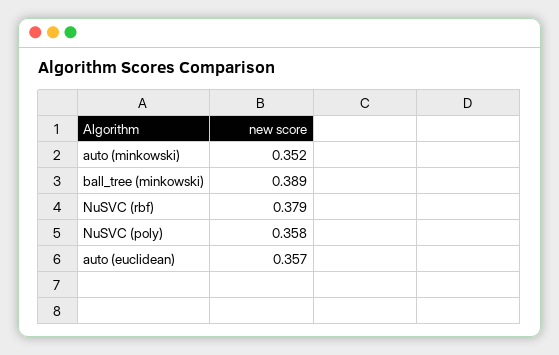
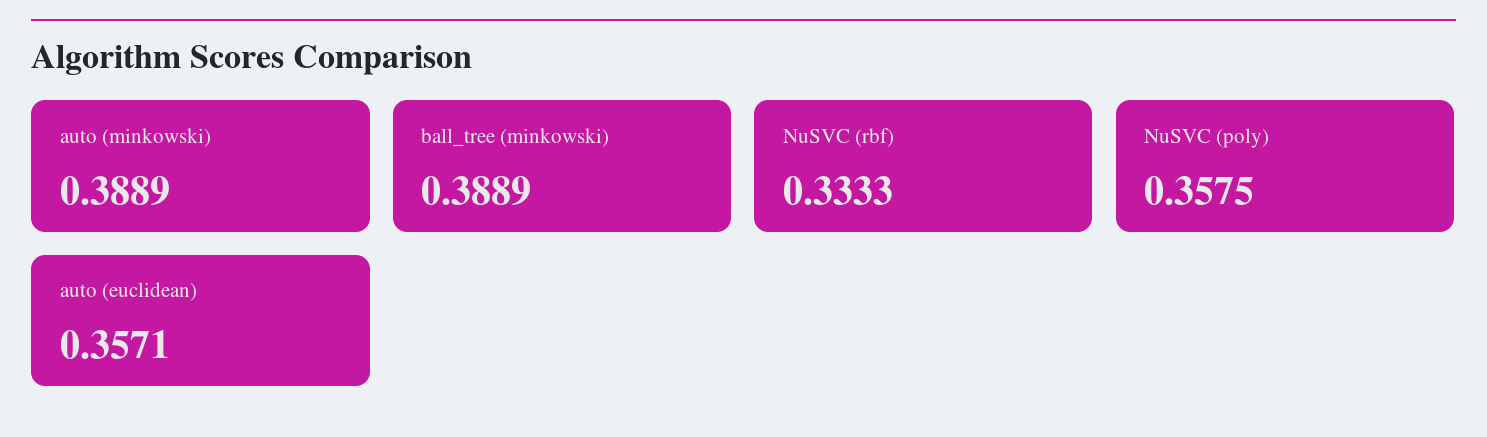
  {
-   "auto (minkowski)": 0.352,
+   "auto (minkowski)": 0.3889,
    "ball_tree (minkowski)": 0.3889,
-   "NuSVC (rbf)": 0.379,
+   "NuSVC (rbf)": 0.3333,
    "NuSVC (poly)": 0.3575,
    "auto (euclidean)": 0.3571
  }

